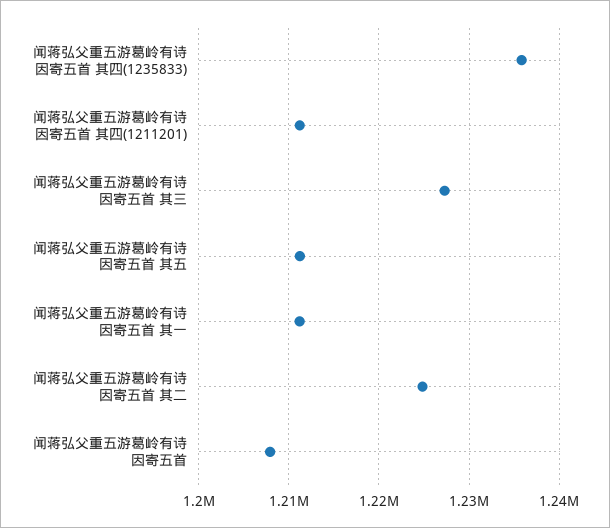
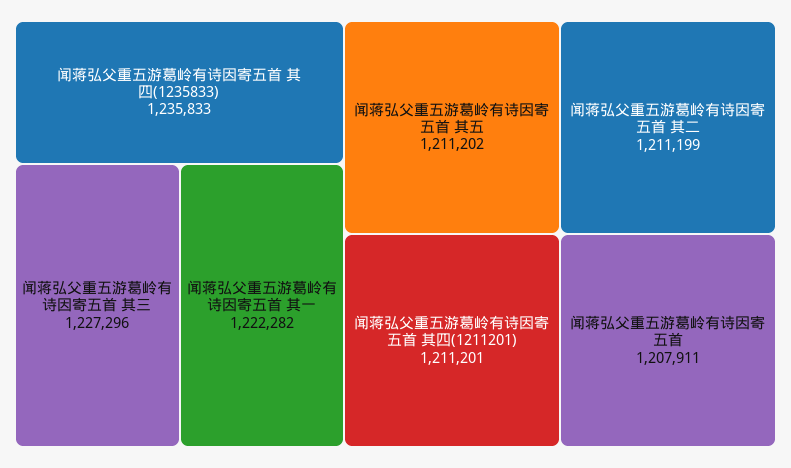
  {
    "闻蒋弘父重五游葛岭有诗因寄五首 其四(1235833)": 1235833,
    "闻蒋弘父重五游葛岭有诗因寄五首 其四(1211201)": 1211201,
    "闻蒋弘父重五游葛岭有诗因寄五首 其三": 1227296,
    "闻蒋弘父重五游葛岭有诗因寄五首 其五": 1211202,
-   "闻蒋弘父重五游葛岭有诗因寄五首 其一": 1211000,
+   "闻蒋弘父重五游葛岭有诗因寄五首 其一": 1222282,
-   "闻蒋弘父重五游葛岭有诗因寄五首 其二": 1225000,
+   "闻蒋弘父重五游葛岭有诗因寄五首 其二": 1211199,
    "闻蒋弘父重五游葛岭有诗因寄五首": 1207911
  }

